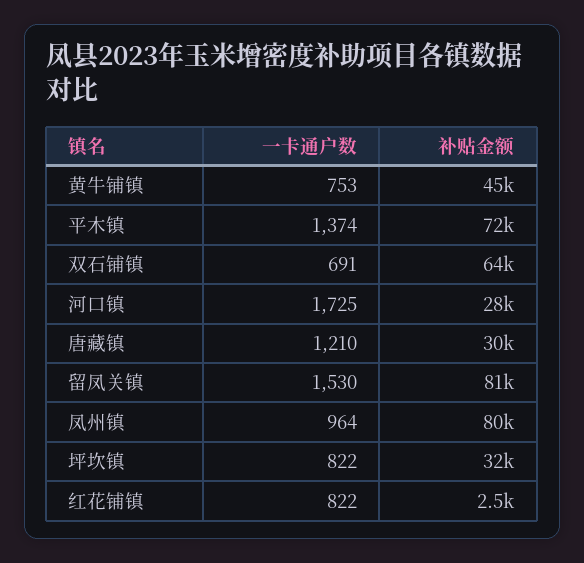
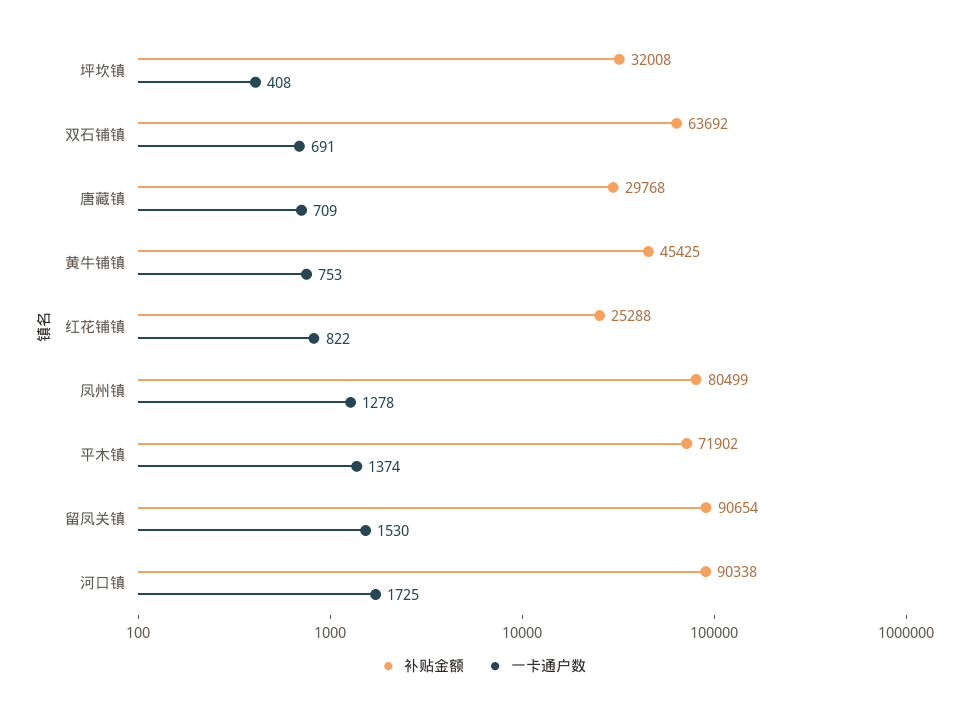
  {
    "一卡通户数": {
      "黄牛铺镇": 753,
      "平木镇": 1374,
      "双石铺镇": 691,
      "河口镇": 1725,
-     "唐藏镇": 1210,
+     "唐藏镇": 709,
      "留凤关镇": 1530,
-     "凤州镇": 964,
+     "凤州镇": 1278,
-     "坪坎镇": 822,
+     "坪坎镇": 408,
      "红花铺镇": 822
    },
    "补贴金额": {
      "黄牛铺镇": 45425,
      "平木镇": 71902,
      "双石铺镇": 63692,
-     "河口镇": 28000,
+     "河口镇": 90338,
      "唐藏镇": 29768,
-     "留凤关镇": 81000,
+     "留凤关镇": 90654,
      "凤州镇": 80499,
      "坪坎镇": 32008,
-     "红花铺镇": 2500
+     "红花铺镇": 25288
    }
  }

